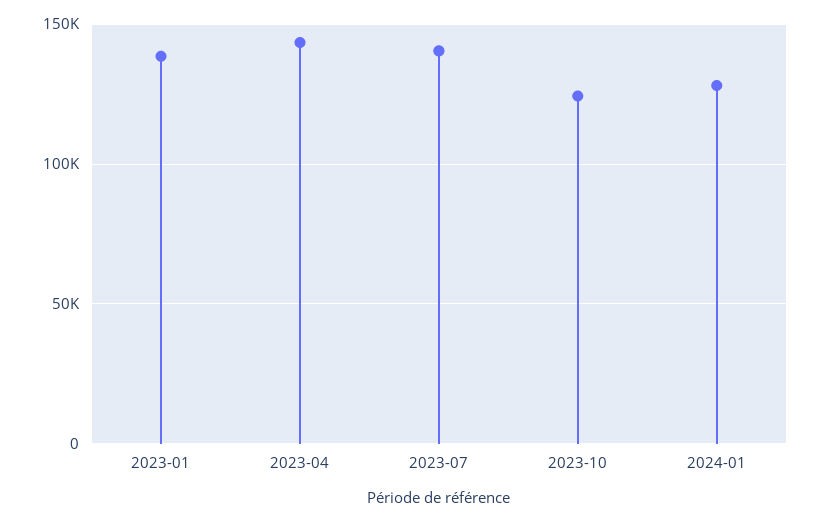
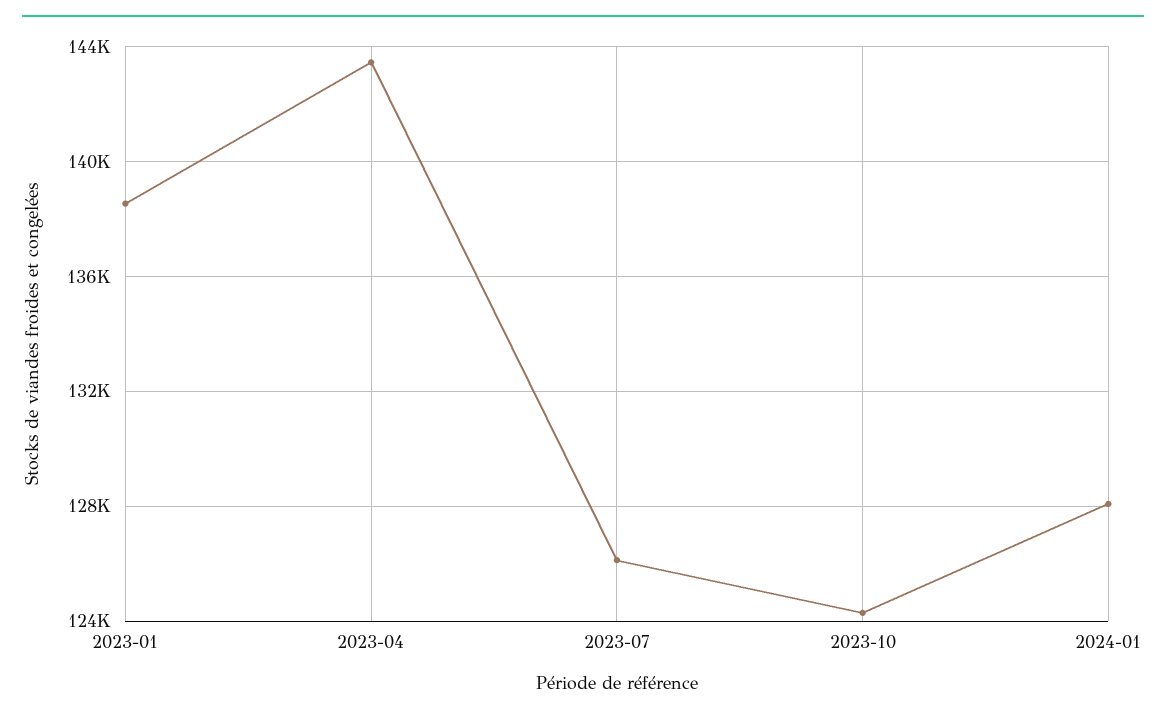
  {
    "2023-01": 138500,
    "2023-04": 143500,
-   "2023-07": 140000,
+   "2023-07": 126000,
    "2023-10": 124500,
    "2024-01": 128000
  }

